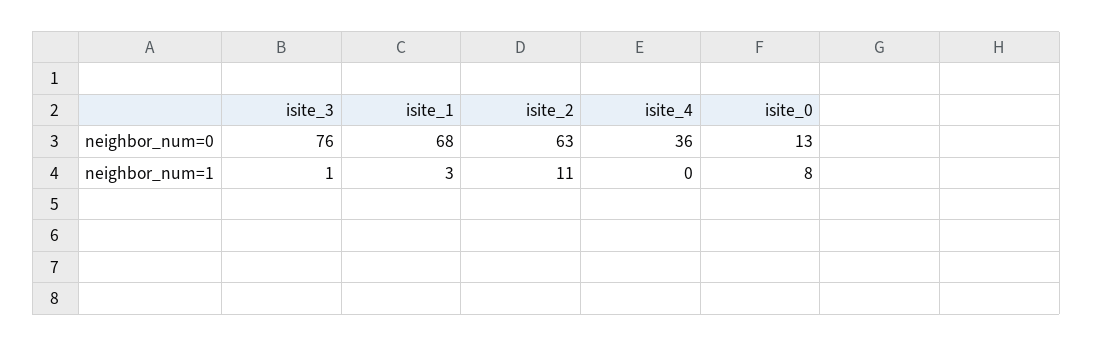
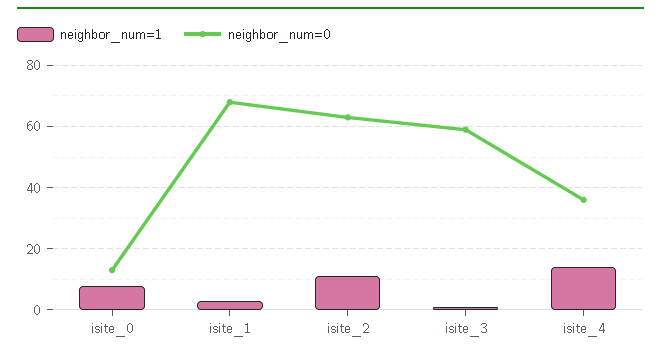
  {
    "neighbor_num=0": {
-     "isite_3": 76,
+     "isite_3": 60,
      "isite_1": 68,
      "isite_2": 63,
      "isite_4": 36,
      "isite_0": 13
    },
    "neighbor_num=1": {
      "isite_3": 1,
      "isite_1": 3,
      "isite_2": 11,
-     "isite_4": 0,
+     "isite_4": 15,
      "isite_0": 8
    }
  }

